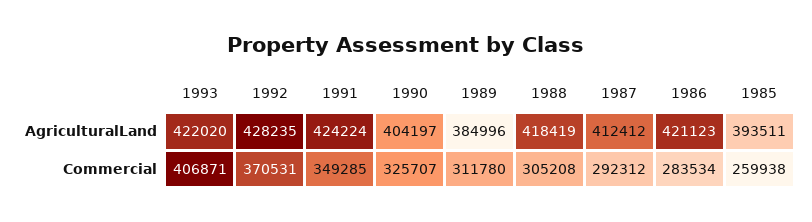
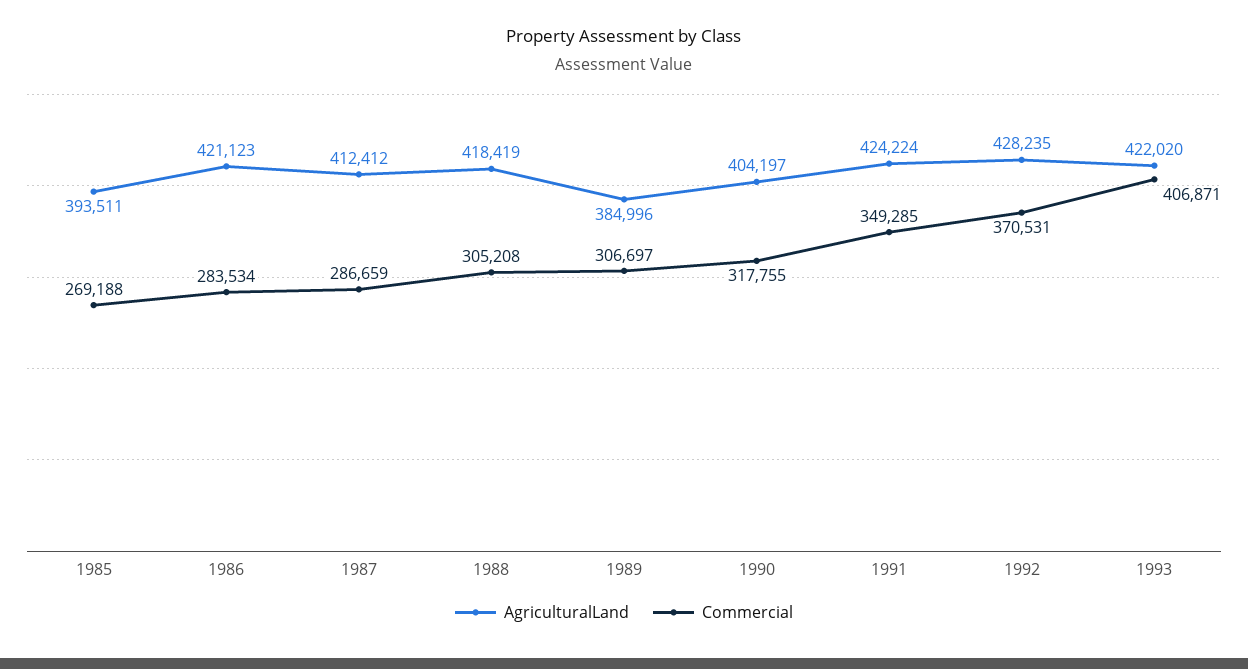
  {
    "AgriculturalLand": {
      "1993": 422020,
      "1992": 428235,
      "1991": 424224,
      "1990": 404197,
      "1989": 384996,
      "1988": 418419,
      "1987": 412412,
      "1986": 421123,
      "1985": 393511
    },
    "Commercial": {
      "1993": 406871,
      "1992": 370531,
      "1991": 349285,
-     "1990": 325707,
+     "1990": 317755,
-     "1989": 311780,
+     "1989": 306697,
      "1988": 305208,
-     "1987": 292312,
+     "1987": 286659,
      "1986": 283534,
-     "1985": 259938
+     "1985": 269188
    }
  }

